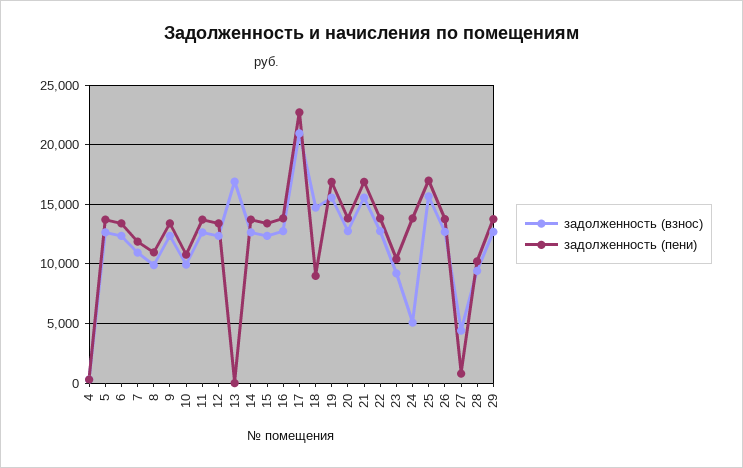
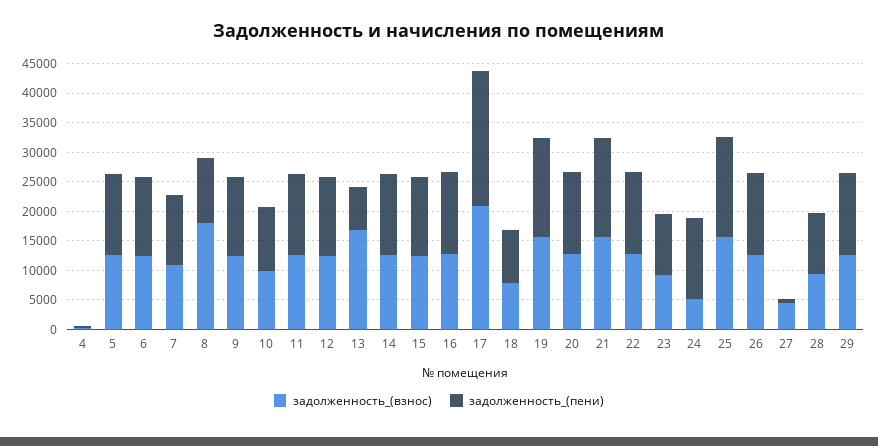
  {
    "задолженность (взнос)": {
      "4": 0,
      "5": 13000,
      "6": 12000,
      "7": 11000,
-     "8": 10000,
+     "8": 17500,
      "9": 12000,
      "10": 10000,
      "11": 13000,
      "12": 12000,
      "13": 17000,
      "14": 13000,
      "15": 12000,
      "16": 13000,
      "17": 21000,
-     "18": 15000,
+     "18": 7500,
      "19": 16000,
      "20": 13000,
      "21": 16000,
      "22": 13000,
      "23": 9000,
      "24": 5000,
      "25": 16000,
      "26": 13000,
      "27": 4000,
      "28": 9000,
      "29": 13000
    },
    "задолженность (пени)": {
      "4": 0,
      "5": 14000,
      "6": 13000,
      "7": 12000,
      "8": 11000,
      "9": 13000,
      "10": 11000,
      "11": 14000,
      "12": 13000,
-     "13": 0,
+     "13": 7500,
      "14": 14000,
      "15": 13000,
      "16": 14000,
      "17": 23000,
      "18": 9000,
      "19": 17000,
      "20": 14000,
      "21": 17000,
      "22": 14000,
      "23": 10000,
      "24": 14000,
      "25": 17000,
      "26": 14000,
      "27": 1000,
      "28": 10000,
      "29": 14000
    }
  }

